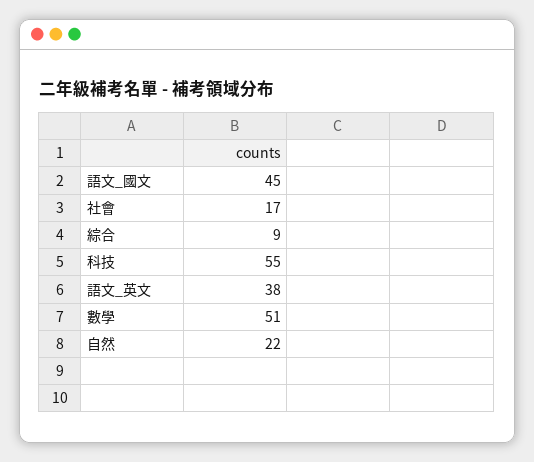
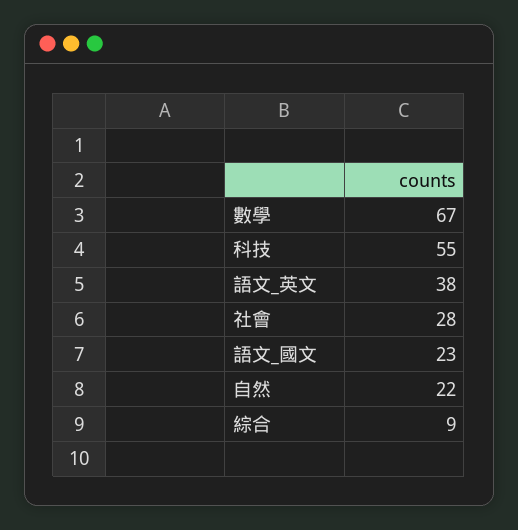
  {
-   "語文_國文": 45,
+   "語文_國文": 23,
-   "社會": 17,
+   "社會": 28,
    "綜合": 9,
    "科技": 55,
    "語文_英文": 38,
-   "數學": 51,
+   "數學": 67,
    "自然": 22
  }

